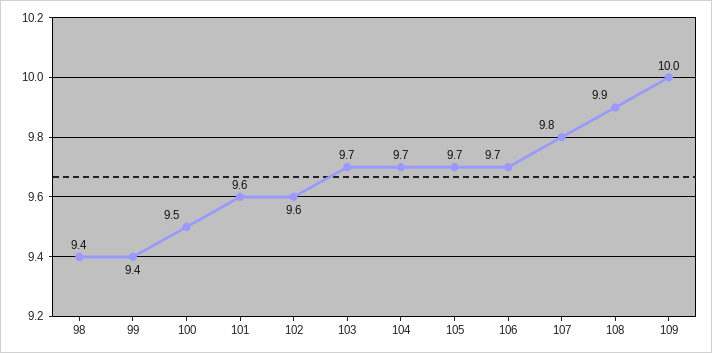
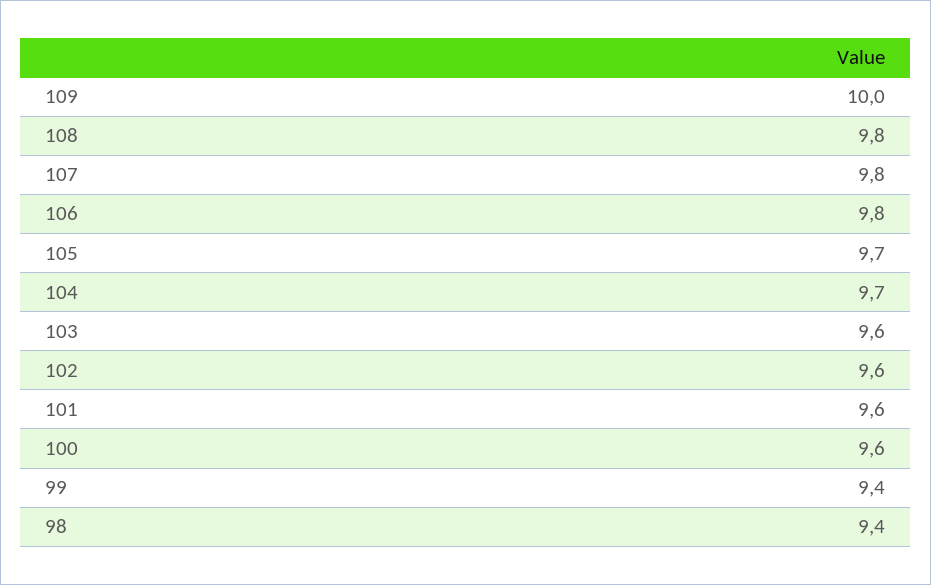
  {
    "98": 9.4,
    "99": 9.4,
-   "100": 9.5,
+   "100": 9.6,
    "101": 9.6,
    "102": 9.6,
-   "103": 9.7,
+   "103": 9.6,
    "104": 9.7,
    "105": 9.7,
-   "106": 9.7,
+   "106": 9.8,
    "107": 9.8,
-   "108": 9.9,
+   "108": 9.8,
    "109": 10
  }

